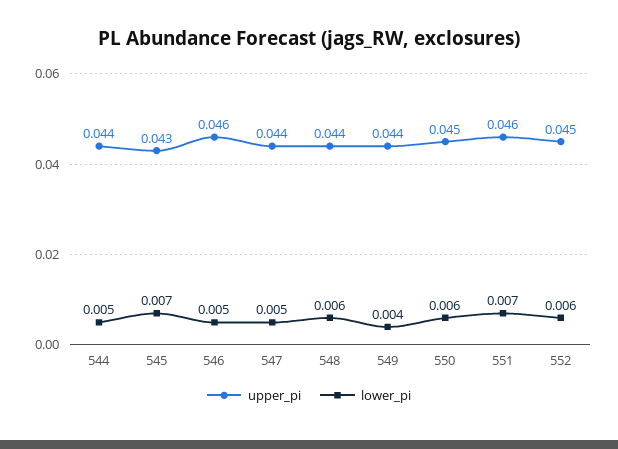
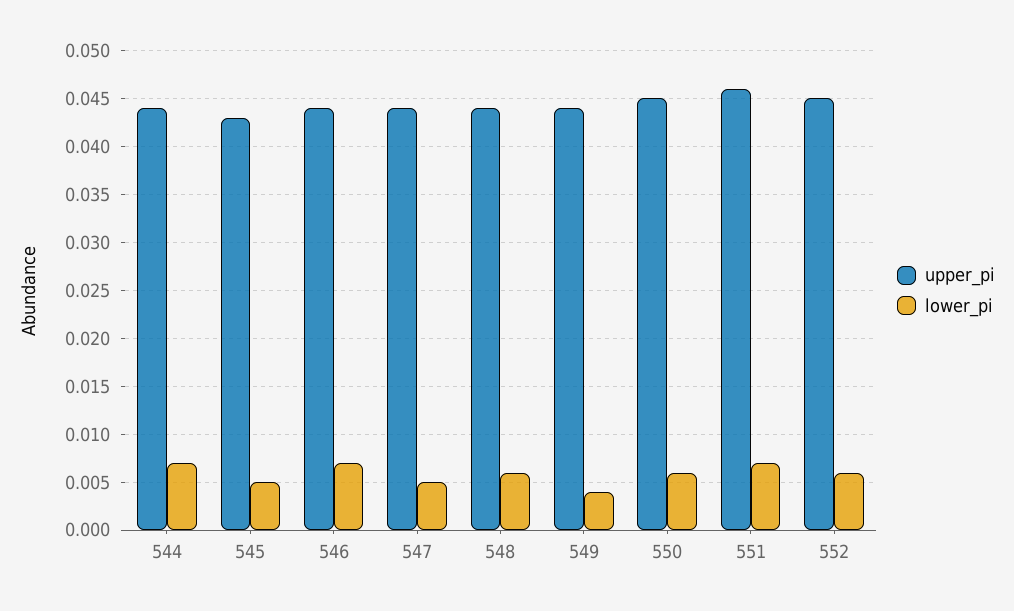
  {
    "upper_pi": {
      "544": 0.044,
      "545": 0.043,
-     "546": 0.046,
+     "546": 0.044,
      "547": 0.044,
      "548": 0.044,
      "549": 0.044,
      "550": 0.045,
      "551": 0.046,
      "552": 0.045
    },
    "lower_pi": {
-     "544": 0.005,
+     "544": 0.007,
-     "545": 0.007,
+     "545": 0.005,
-     "546": 0.005,
+     "546": 0.007,
      "547": 0.005,
      "548": 0.006,
      "549": 0.004,
      "550": 0.006,
      "551": 0.007,
      "552": 0.006
    }
  }

